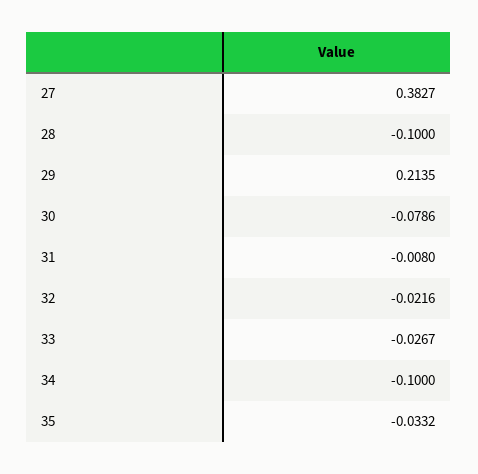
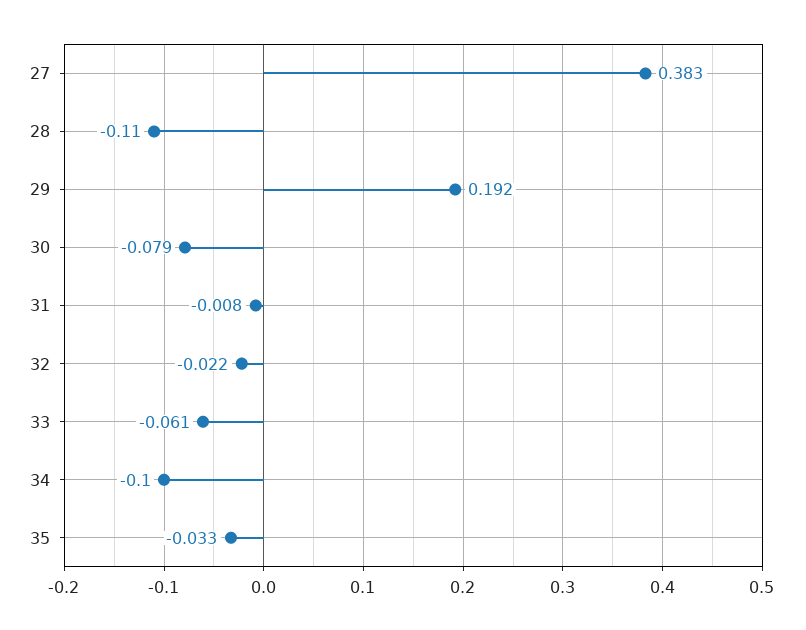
  {
    "27": 0.3827,
-   "28": -0.1,
+   "28": -0.11,
-   "29": 0.2135,
+   "29": 0.192,
    "30": -0.0786,
    "31": -0.008,
    "32": -0.0216,
-   "33": -0.0267,
+   "33": -0.061,
    "34": -0.1,
    "35": -0.0332
  }

